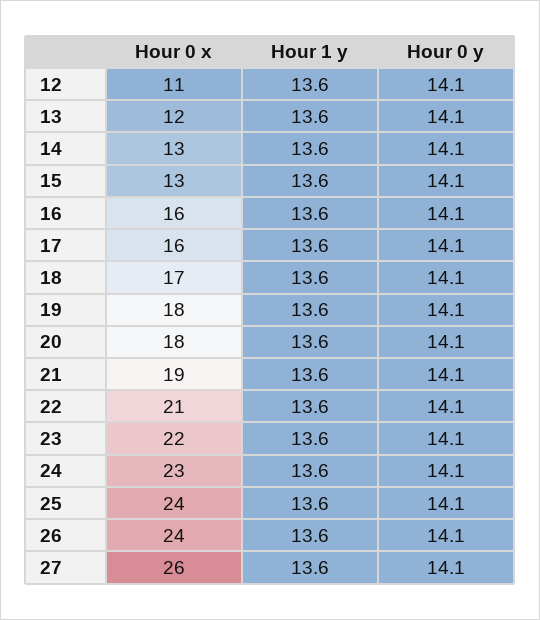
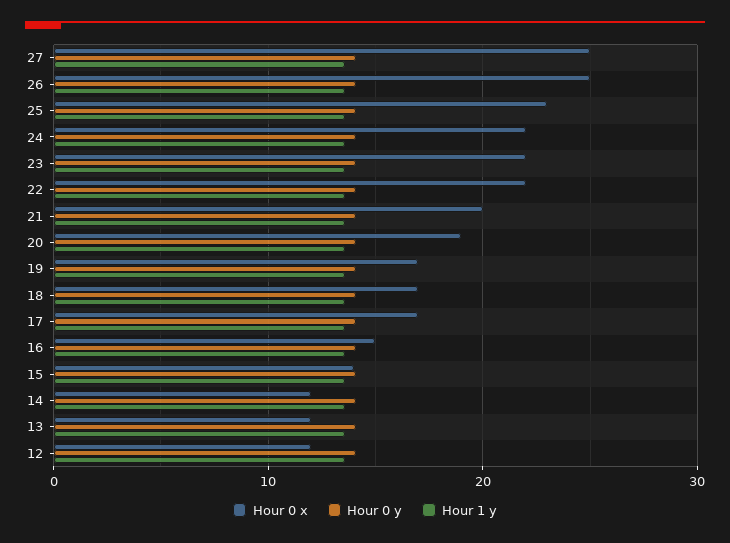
  {
    "Hour 0 x": {
-     "12": 11,
+     "12": 12,
      "13": 12,
-     "14": 13,
+     "14": 12,
-     "15": 13,
+     "15": 14,
-     "16": 16,
+     "16": 15,
-     "17": 16,
+     "17": 17,
      "18": 17,
-     "19": 18,
+     "19": 17,
-     "20": 18,
+     "20": 19,
-     "21": 19,
+     "21": 20,
-     "22": 21,
+     "22": 22,
      "23": 22,
-     "24": 23,
+     "24": 22,
-     "25": 24,
+     "25": 23,
-     "26": 24,
+     "26": 25,
-     "27": 26
+     "27": 25
    },
    "Hour 1 y": {
      "12": 13.6,
      "13": 13.6,
      "14": 13.6,
      "15": 13.6,
      "16": 13.6,
      "17": 13.6,
      "18": 13.6,
      "19": 13.6,
      "20": 13.6,
      "21": 13.6,
      "22": 13.6,
      "23": 13.6,
      "24": 13.6,
      "25": 13.6,
      "26": 13.6,
      "27": 13.6
    },
    "Hour 0 y": {
      "12": 14.1,
      "13": 14.1,
      "14": 14.1,
      "15": 14.1,
      "16": 14.1,
      "17": 14.1,
      "18": 14.1,
      "19": 14.1,
      "20": 14.1,
      "21": 14.1,
      "22": 14.1,
      "23": 14.1,
      "24": 14.1,
      "25": 14.1,
      "26": 14.1,
      "27": 14.1
    }
  }

